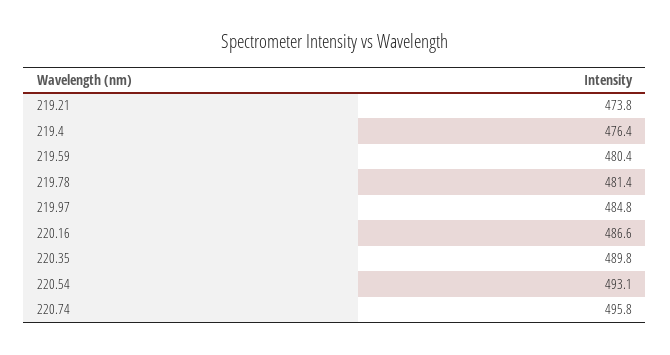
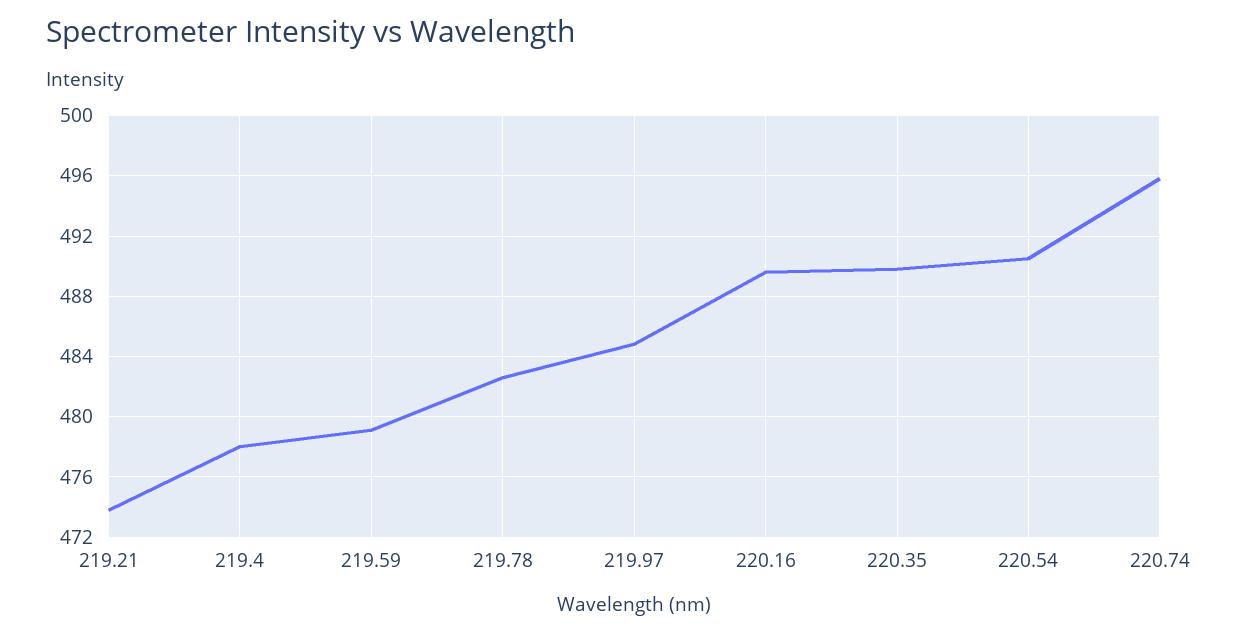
  {
    "219.21": 473.8,
-   "219.4": 476.4,
+   "219.4": 478,
-   "219.59": 480.4,
+   "219.59": 479,
-   "219.78": 481.4,
+   "219.78": 482.5,
    "219.97": 484.8,
-   "220.16": 486.6,
+   "220.16": 489.5,
    "220.35": 489.8,
-   "220.54": 493.1,
+   "220.54": 490.5,
    "220.74": 495.8
  }

